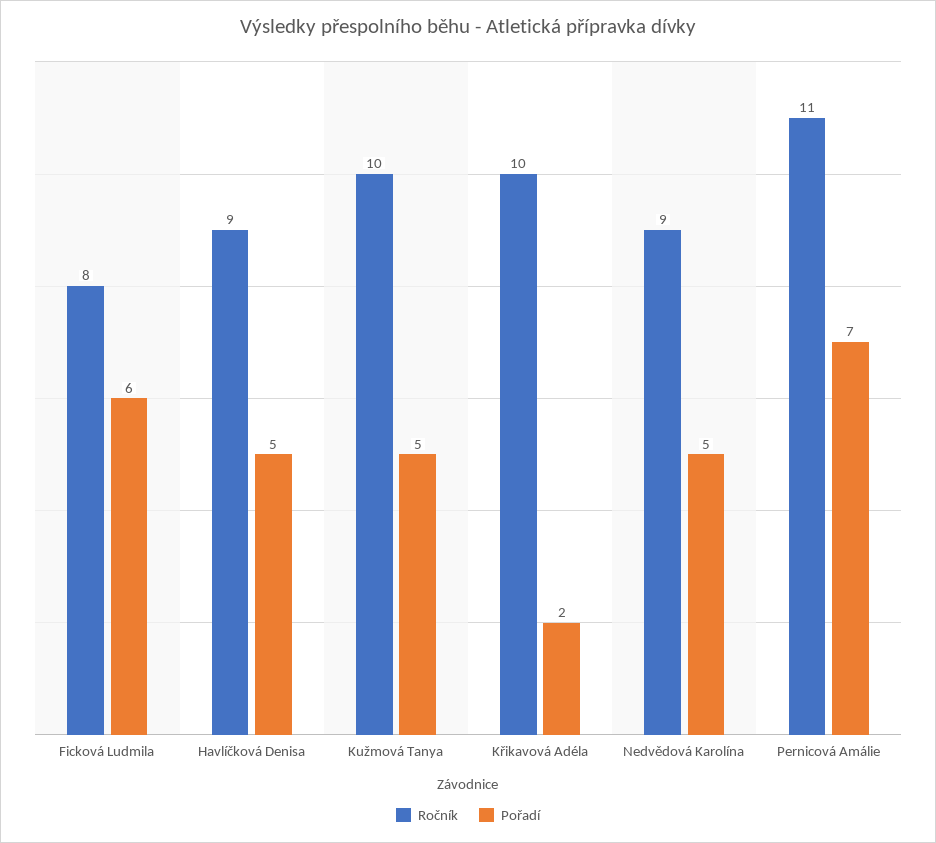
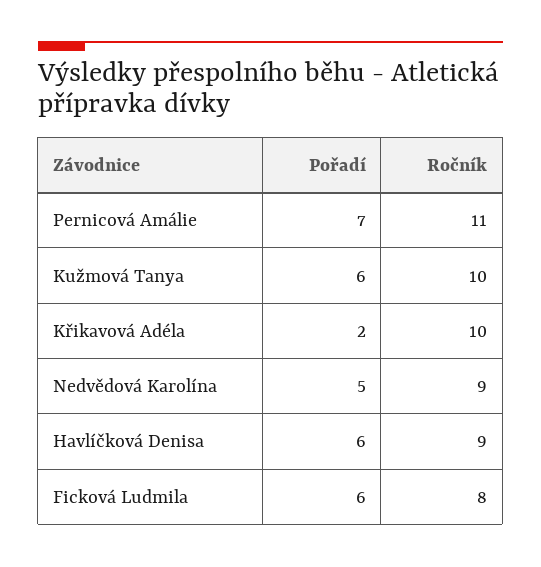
  {
    "Ročník": {
      "Ficková Ludmila": 8,
      "Havlíčková Denisa": 9,
      "Kužmová Tanya": 10,
      "Křikavová Adéla": 10,
      "Nedvědová Karolína": 9,
      "Pernicová Amálie": 11
    },
    "Pořadí": {
      "Ficková Ludmila": 6,
-     "Havlíčková Denisa": 5,
+     "Havlíčková Denisa": 6,
-     "Kužmová Tanya": 5,
+     "Kužmová Tanya": 6,
      "Křikavová Adéla": 2,
      "Nedvědová Karolína": 5,
      "Pernicová Amálie": 7
    }
  }

